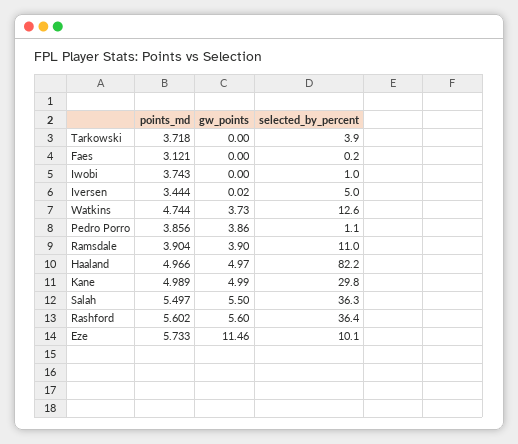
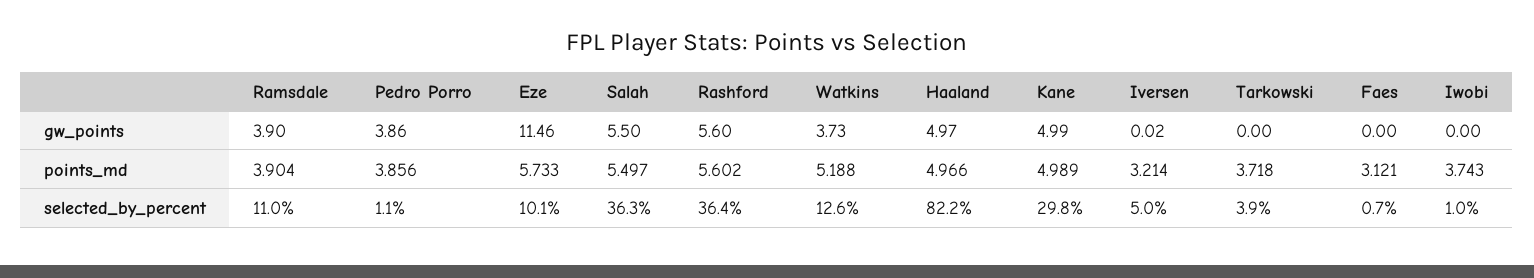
  {
    "points_md": {
      "Tarkowski": 3.718,
      "Faes": 3.121,
      "Iwobi": 3.743,
-     "Iversen": 3.444,
+     "Iversen": 3.214,
-     "Watkins": 4.744,
+     "Watkins": 5.188,
      "Pedro Porro": 3.856,
      "Ramsdale": 3.904,
      "Haaland": 4.966,
      "Kane": 4.989,
      "Salah": 5.497,
      "Rashford": 5.602,
      "Eze": 5.733
    },
    "gw_points": {
      "Tarkowski": 0,
      "Faes": 0,
      "Iwobi": 0,
      "Iversen": 0.02,
      "Watkins": 3.73,
      "Pedro Porro": 3.86,
      "Ramsdale": 3.9,
      "Haaland": 4.97,
      "Kane": 4.99,
      "Salah": 5.5,
      "Rashford": 5.6,
      "Eze": 11.46
    },
    "selected_by_percent": {
      "Tarkowski": 3.9,
-     "Faes": 0.2,
+     "Faes": 0.7,
      "Iwobi": 1,
      "Iversen": 5,
      "Watkins": 12.6,
      "Pedro Porro": 1.1,
      "Ramsdale": 11,
      "Haaland": 82.2,
      "Kane": 29.8,
      "Salah": 36.3,
      "Rashford": 36.4,
      "Eze": 10.1
    }
  }

